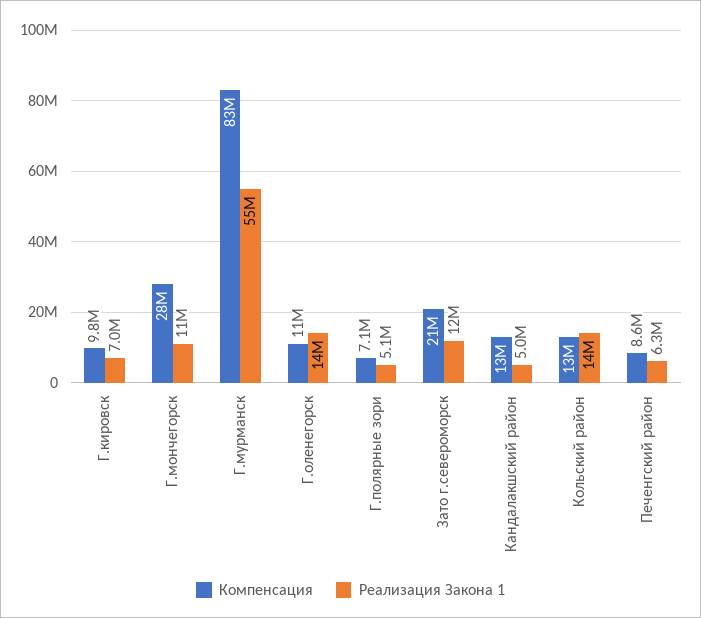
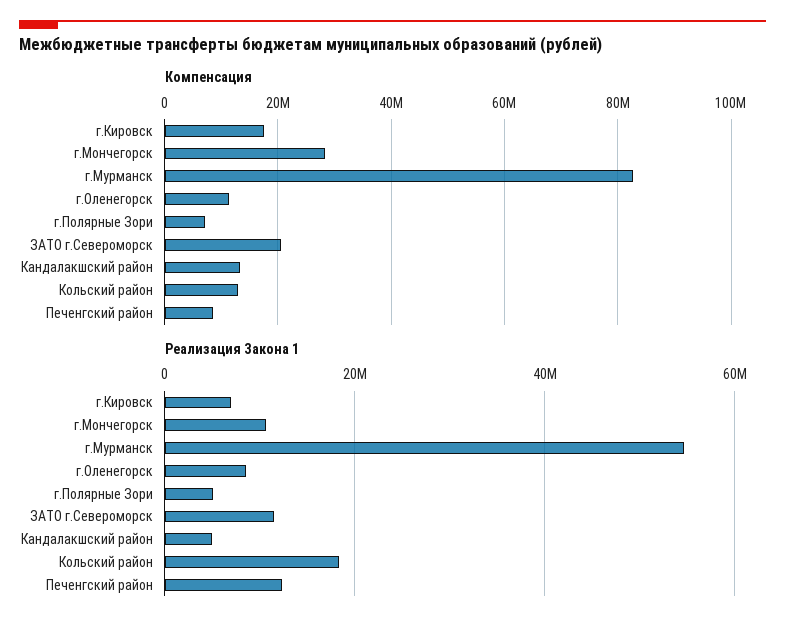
  {
    "Компенсация": {
-     "Г.кировск": 9800000,
+     "Г.кировск": 18000000,
      "Г.мончегорск": 28000000,
      "Г.мурманск": 83000000,
      "Г.оленегорск": 11000000,
      "Г.полярные зори": 7100000,
      "Зато г.североморск": 21000000,
      "Кандалакшский район": 13000000,
      "Кольский район": 13000000,
      "Печенгский район": 8600000
    },
    "Реализация Закона 1": {
      "Г.кировск": 7000000,
      "Г.мончегорск": 11000000,
      "Г.мурманск": 55000000,
-     "Г.оленегорск": 14000000,
+     "Г.оленегорск": 8000000,
      "Г.полярные зори": 5100000,
      "Зато г.североморск": 12000000,
      "Кандалакшский район": 5000000,
-     "Кольский район": 14000000,
+     "Кольский район": 18000000,
-     "Печенгский район": 6300000
+     "Печенгский район": 12000000
    }
  }

